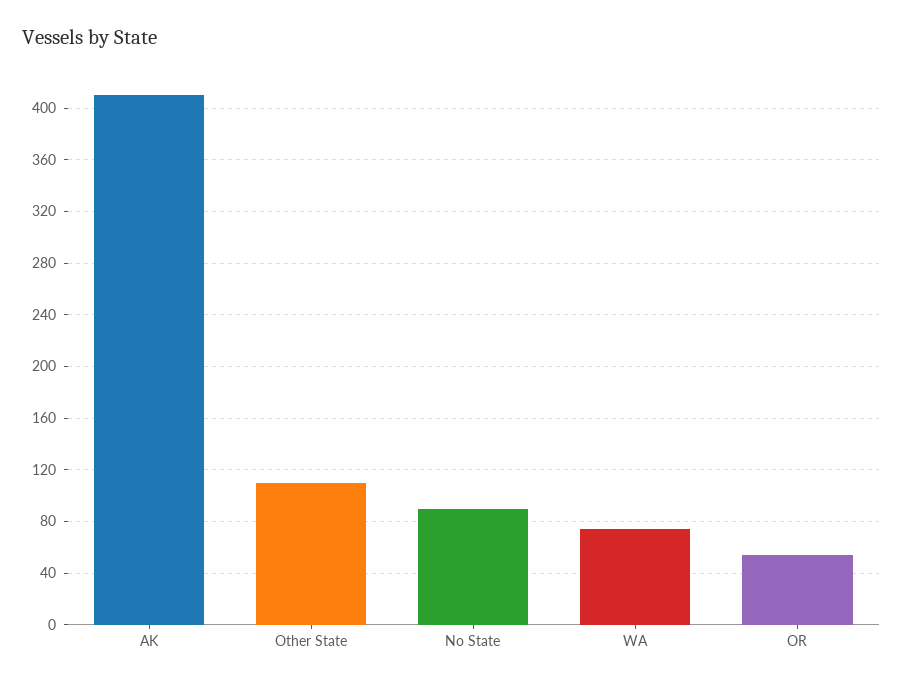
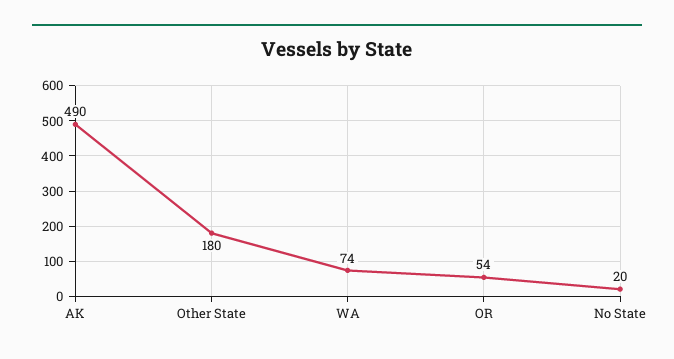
  {
-   "AK": 410,
+   "AK": 490,
-   "Other State": 110,
+   "Other State": 180,
-   "No State": 90,
+   "No State": 20,
    "WA": 74,
    "OR": 54
  }

